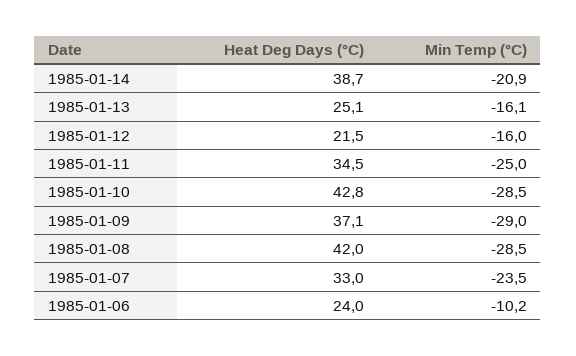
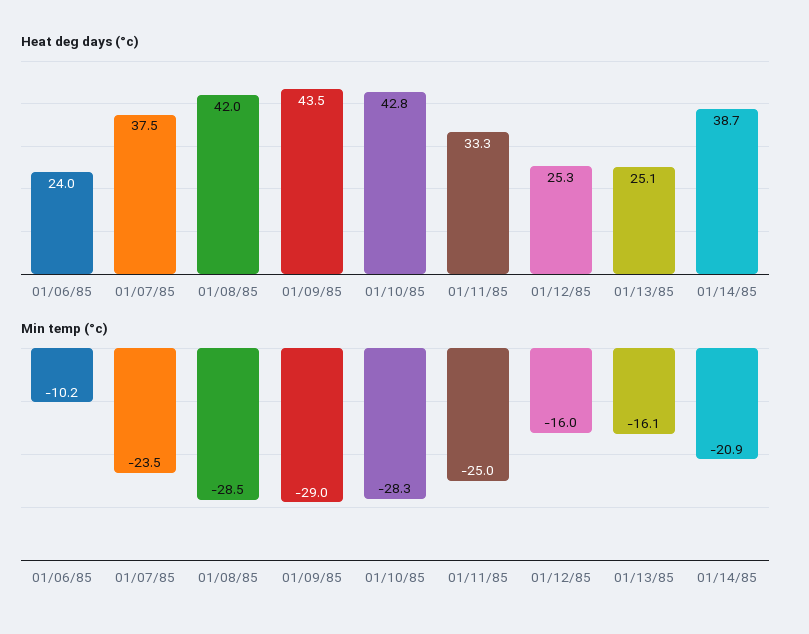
  {
    "Heat Deg Days (°C)": {
      "1985-01-14": 38.7,
      "1985-01-13": 25.1,
-     "1985-01-12": 21.5,
+     "1985-01-12": 25.3,
-     "1985-01-11": 34.5,
+     "1985-01-11": 33.3,
      "1985-01-10": 42.8,
-     "1985-01-09": 37.1,
+     "1985-01-09": 43.5,
      "1985-01-08": 42,
-     "1985-01-07": 33,
+     "1985-01-07": 37.5,
      "1985-01-06": 24
    },
    "Min Temp (°C)": {
      "1985-01-14": -20.9,
      "1985-01-13": -16.1,
      "1985-01-12": -16,
      "1985-01-11": -25,
-     "1985-01-10": -28.5,
+     "1985-01-10": -28.3,
      "1985-01-09": -29,
      "1985-01-08": -28.5,
      "1985-01-07": -23.5,
      "1985-01-06": -10.2
    }
  }

